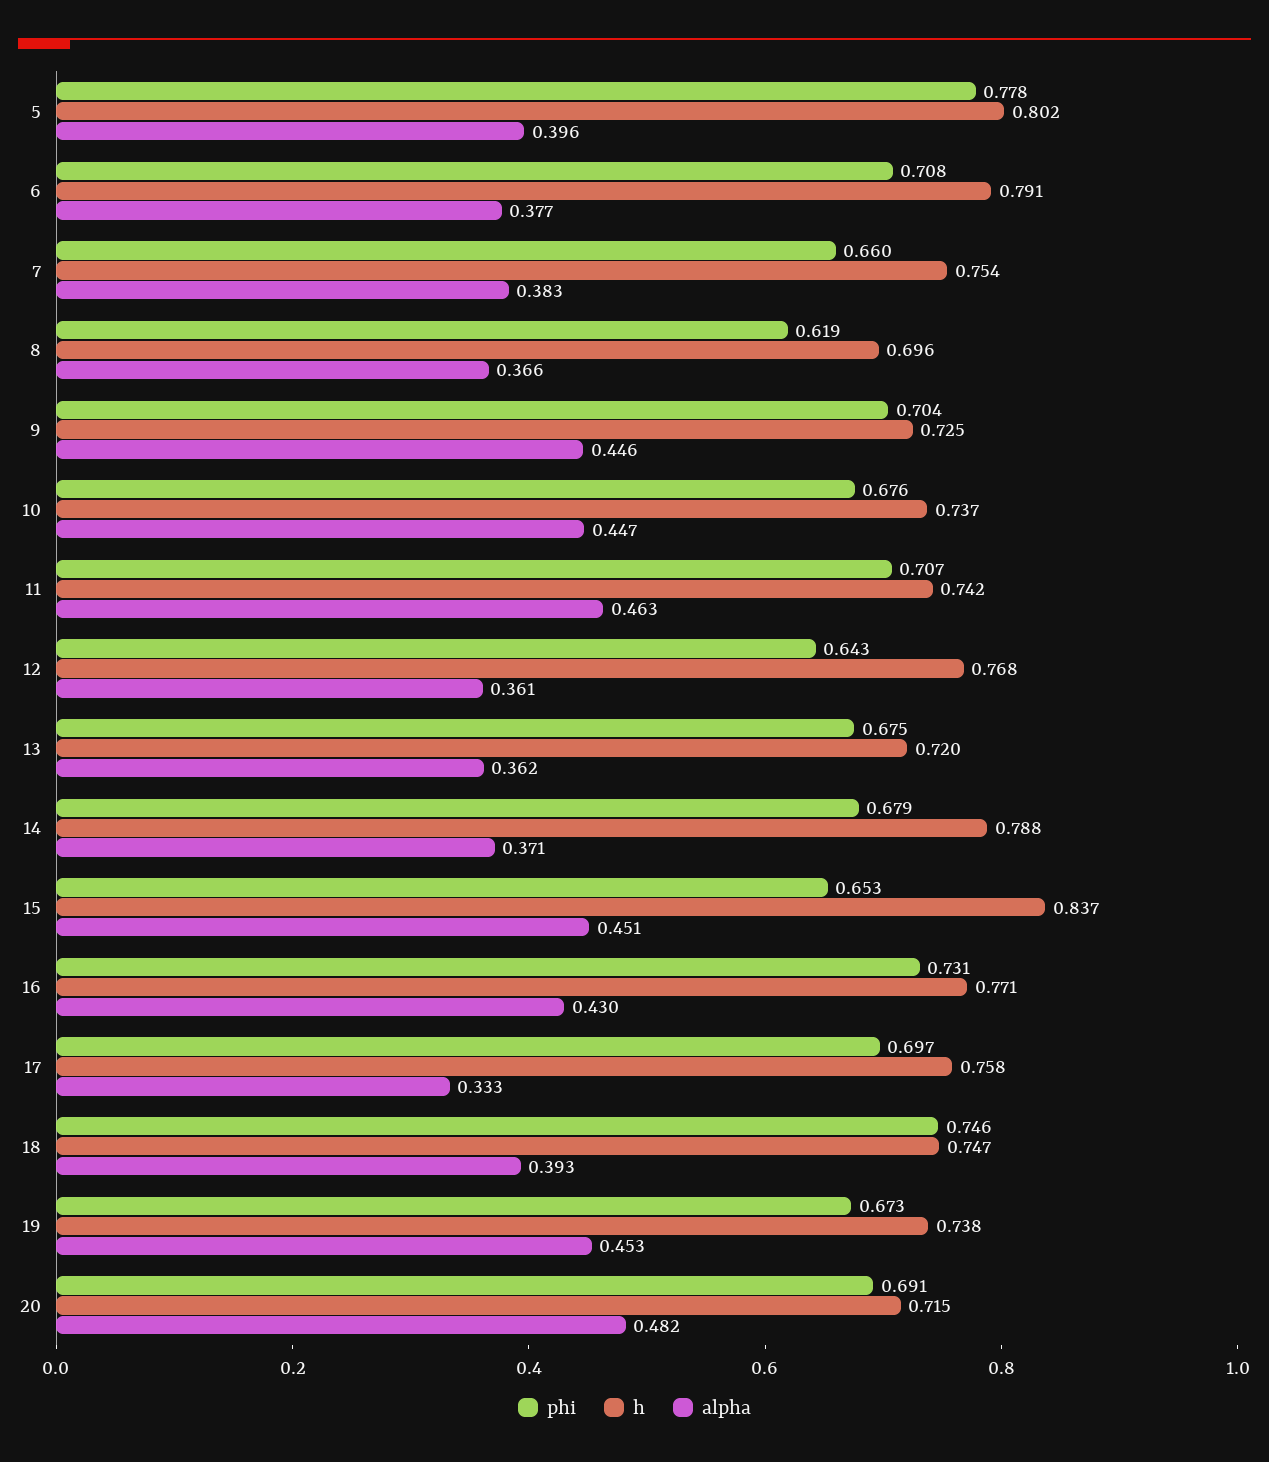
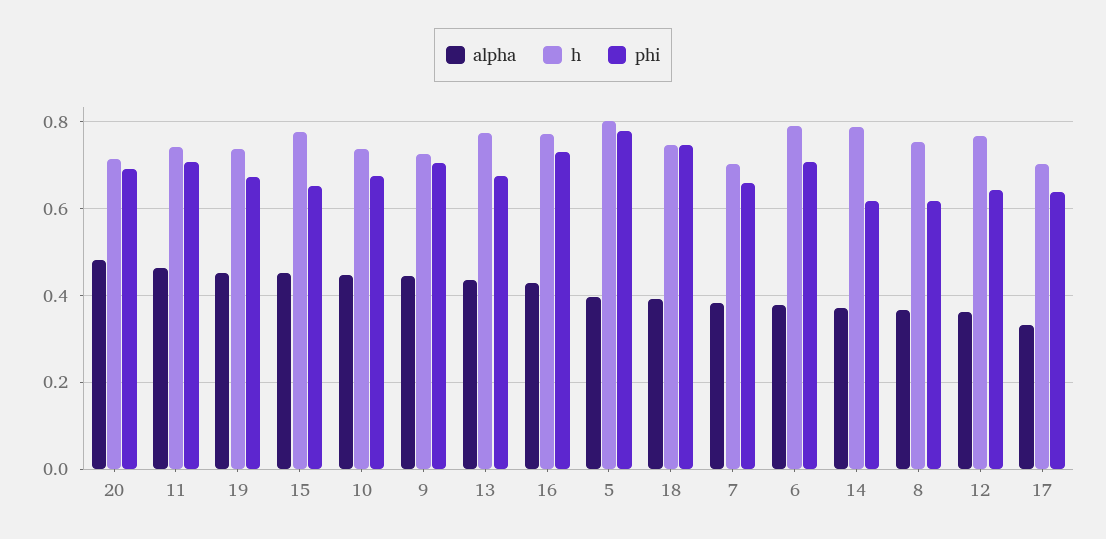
  {
    "phi": {
      "5": 0.778,
      "6": 0.708,
      "7": 0.66,
      "8": 0.619,
      "9": 0.704,
      "10": 0.676,
      "11": 0.707,
      "12": 0.643,
      "13": 0.675,
-     "14": 0.679,
+     "14": 0.62,
      "15": 0.653,
      "16": 0.731,
-     "17": 0.697,
+     "17": 0.64,
      "18": 0.746,
      "19": 0.673,
      "20": 0.691
    },
    "h": {
      "5": 0.802,
      "6": 0.791,
-     "7": 0.754,
+     "7": 0.7,
-     "8": 0.696,
+     "8": 0.76,
      "9": 0.725,
      "10": 0.737,
      "11": 0.742,
      "12": 0.768,
-     "13": 0.72,
+     "13": 0.78,
      "14": 0.788,
-     "15": 0.837,
+     "15": 0.78,
      "16": 0.771,
-     "17": 0.758,
+     "17": 0.7,
      "18": 0.747,
      "19": 0.738,
      "20": 0.715
    },
    "alpha": {
      "5": 0.396,
      "6": 0.377,
      "7": 0.383,
      "8": 0.366,
      "9": 0.446,
      "10": 0.447,
      "11": 0.463,
      "12": 0.361,
-     "13": 0.362,
+     "13": 0.44,
      "14": 0.371,
      "15": 0.451,
      "16": 0.43,
      "17": 0.333,
      "18": 0.393,
      "19": 0.453,
      "20": 0.482
    }
  }

